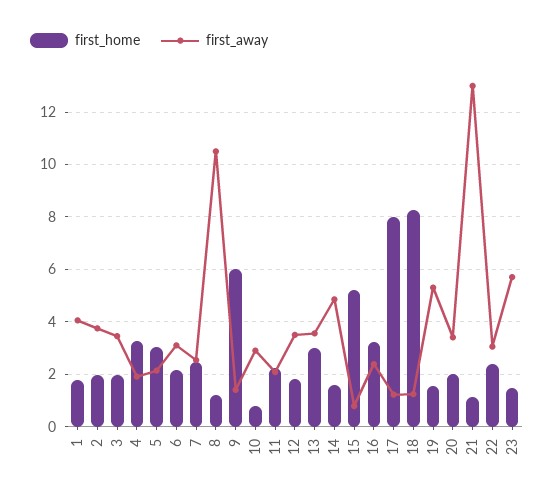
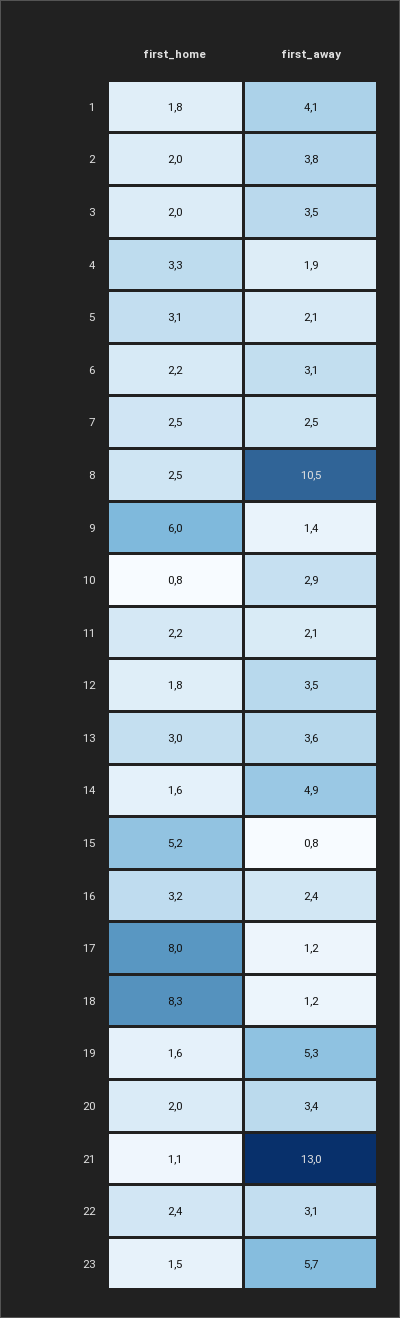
  {
    "first_home": {
      "1": 1.8,
      "2": 2,
      "3": 2,
      "4": 3.3,
      "5": 3.1,
      "6": 2.2,
      "7": 2.5,
-     "8": 1.25,
+     "8": 2.5,
      "9": 6,
      "10": 0.8,
      "11": 2.2,
      "12": 1.8,
      "13": 3,
      "14": 1.6,
      "15": 5.2,
      "16": 3.2,
      "17": 8,
      "18": 8.3,
      "19": 1.6,
      "20": 2,
      "21": 1.1,
      "22": 2.4,
      "23": 1.5
    },
    "first_away": {
      "1": 4.1,
      "2": 3.8,
      "3": 3.5,
      "4": 1.9,
      "5": 2.1,
      "6": 3.1,
      "7": 2.5,
      "8": 10.5,
      "9": 1.4,
      "10": 2.9,
      "11": 2.1,
      "12": 3.5,
      "13": 3.6,
      "14": 4.9,
      "15": 0.8,
      "16": 2.4,
      "17": 1.2,
      "18": 1.2,
      "19": 5.3,
      "20": 3.4,
      "21": 13,
      "22": 3.1,
      "23": 5.7
    }
  }

